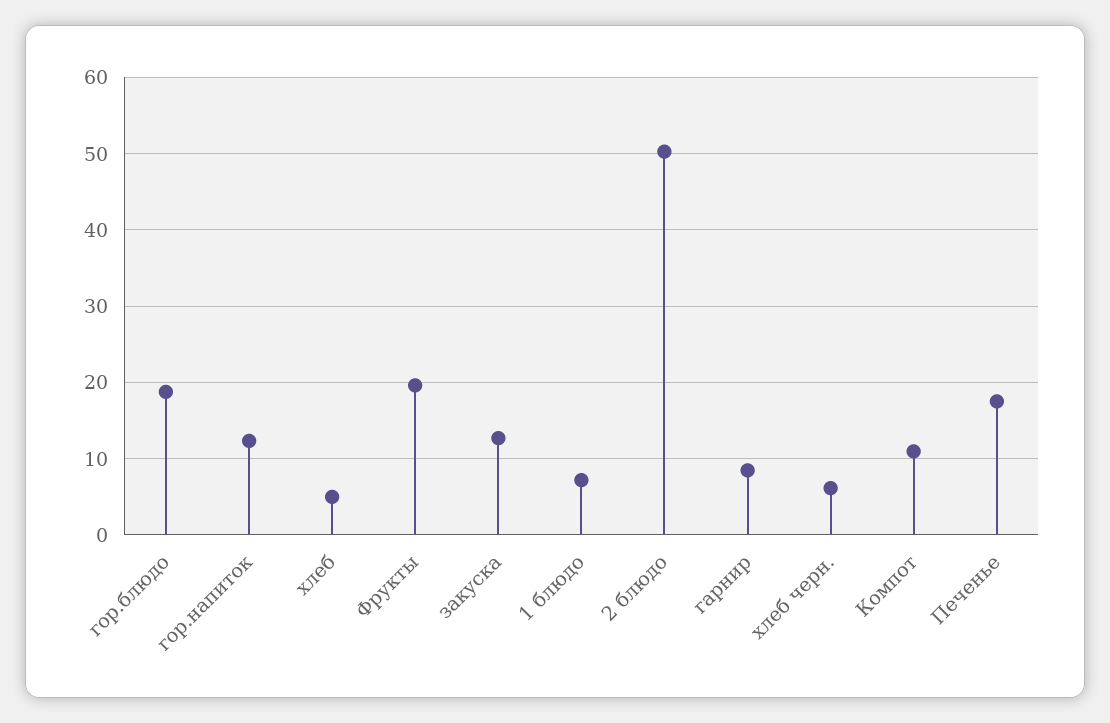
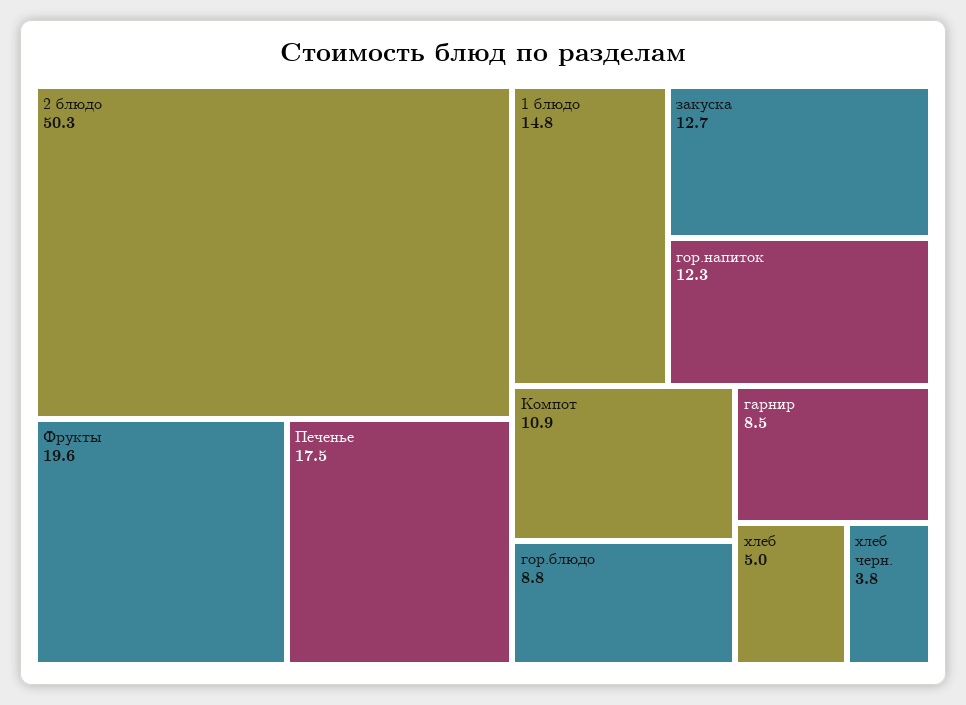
  {
-   "гор.блюдо": 19,
+   "гор.блюдо": 8.8,
    "гор.напиток": 12.3,
    "хлеб": 5,
    "Фрукты": 19.6,
    "закуска": 12.7,
-   "1 блюдо": 7,
+   "1 блюдо": 14.8,
    "2 блюдо": 50.3,
    "гарнир": 8.5,
-   "хлеб черн.": 6,
+   "хлеб черн.": 3.8,
    "Компот": 10.9,
    "Печенье": 17.5
  }

